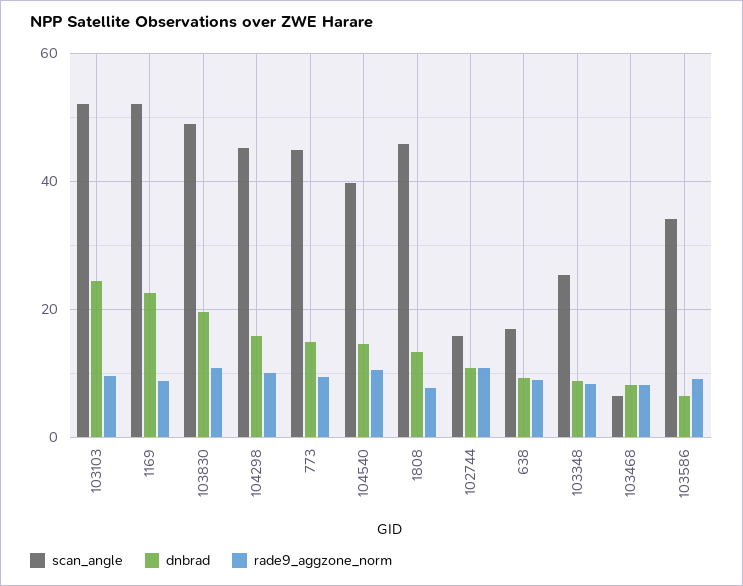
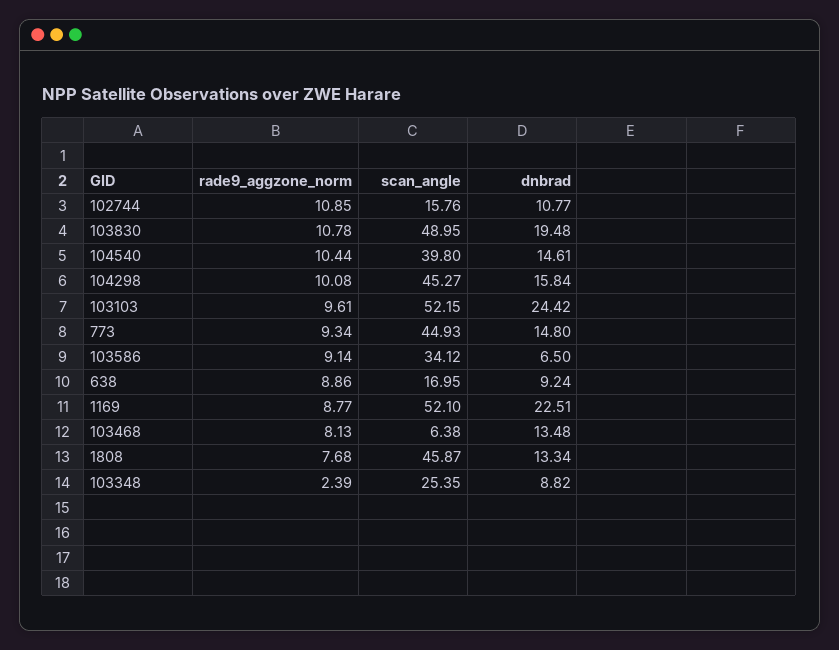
  {
    "scan_angle": {
      "103103": 52.15,
      "1169": 52.1,
      "103830": 48.95,
      "104298": 45.27,
      "773": 44.93,
      "104540": 39.8,
      "1808": 45.87,
      "102744": 15.76,
      "638": 16.95,
      "103348": 25.35,
      "103468": 6.38,
      "103586": 34.12
    },
    "dnbrad": {
      "103103": 24.42,
      "1169": 22.51,
      "103830": 19.48,
      "104298": 15.84,
      "773": 14.8,
      "104540": 14.61,
      "1808": 13.34,
      "102744": 10.77,
      "638": 9.24,
      "103348": 8.82,
-     "103468": 8,
+     "103468": 13.48,
      "103586": 6.5
    },
    "rade9_aggzone_norm": {
      "103103": 9.61,
      "1169": 8.77,
      "103830": 10.78,
      "104298": 10.08,
      "773": 9.34,
      "104540": 10.44,
      "1808": 7.68,
      "102744": 10.85,
      "638": 8.86,
-     "103348": 8,
+     "103348": 2.39,
      "103468": 8.13,
      "103586": 9.14
    }
  }

